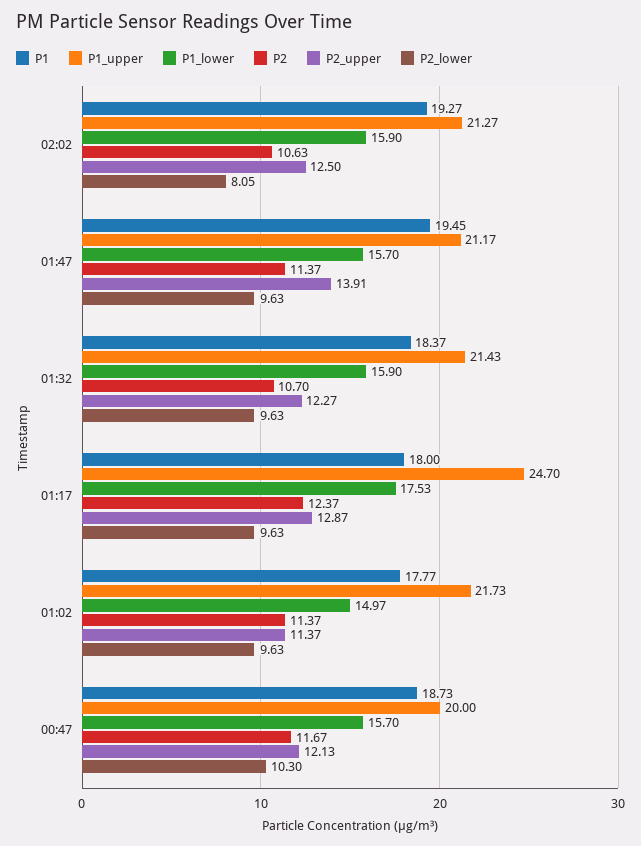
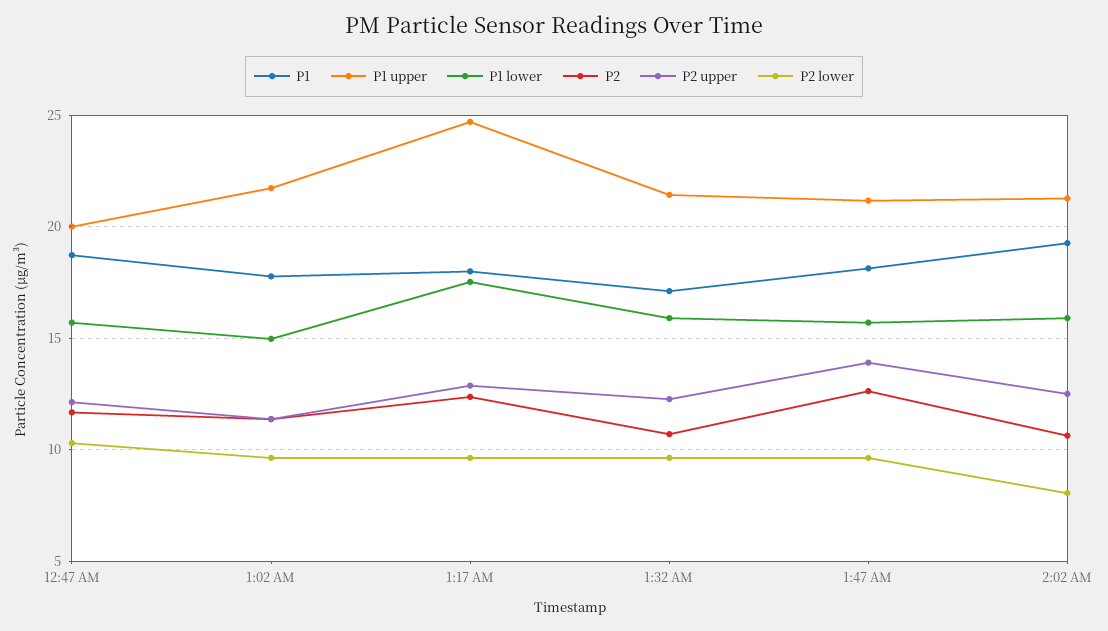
  {
    "P1": {
      "02:02": 19.27,
-     "01:47": 19.45,
+     "01:47": 18,
-     "01:32": 18.37,
+     "01:32": 17,
      "01:17": 18,
      "01:02": 17.77,
      "00:47": 18.73
    },
    "P1_upper": {
      "02:02": 21.27,
      "01:47": 21.17,
      "01:32": 21.43,
      "01:17": 24.7,
      "01:02": 21.73,
      "00:47": 20
    },
    "P1_lower": {
      "02:02": 15.9,
      "01:47": 15.7,
      "01:32": 15.9,
      "01:17": 17.53,
      "01:02": 14.97,
      "00:47": 15.7
    },
    "P2": {
      "02:02": 10.63,
-     "01:47": 11.37,
+     "01:47": 12.5,
      "01:32": 10.7,
      "01:17": 12.37,
      "01:02": 11.37,
      "00:47": 11.67
    },
    "P2_upper": {
      "02:02": 12.5,
      "01:47": 13.91,
      "01:32": 12.27,
      "01:17": 12.87,
      "01:02": 11.37,
      "00:47": 12.13
    },
    "P2_lower": {
      "02:02": 8.05,
      "01:47": 9.63,
      "01:32": 9.63,
      "01:17": 9.63,
      "01:02": 9.63,
      "00:47": 10.3
    }
  }

